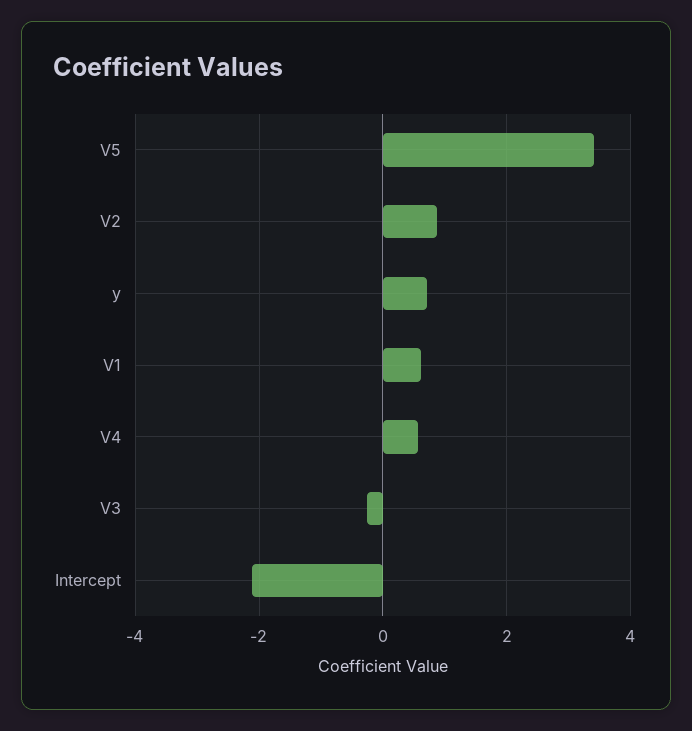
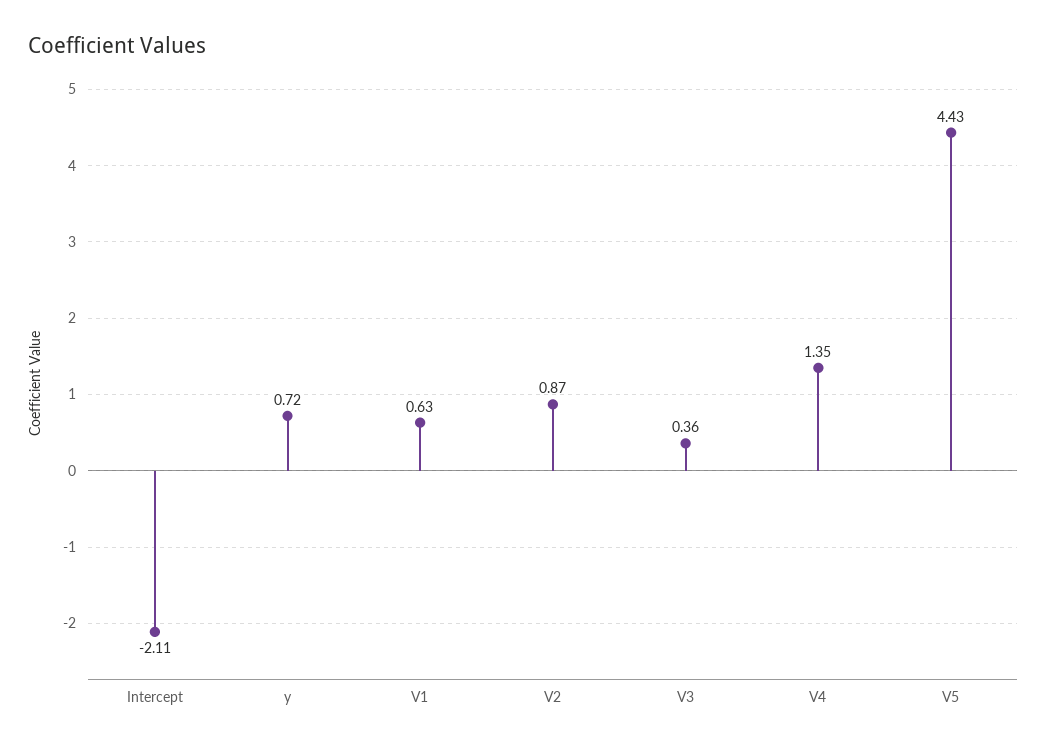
  {
-   "V5": 3.4,
+   "V5": 4.43,
    "V2": 0.87,
    "y": 0.72,
    "V1": 0.63,
-   "V4": 0.6,
+   "V4": 1.35,
-   "V3": -0.2,
+   "V3": 0.36,
    "Intercept": -2.11
  }

